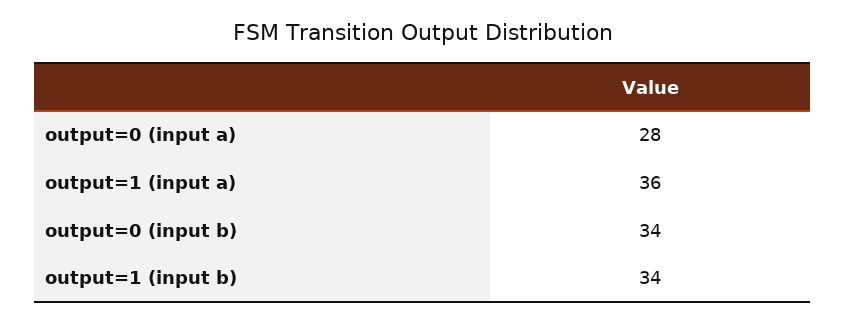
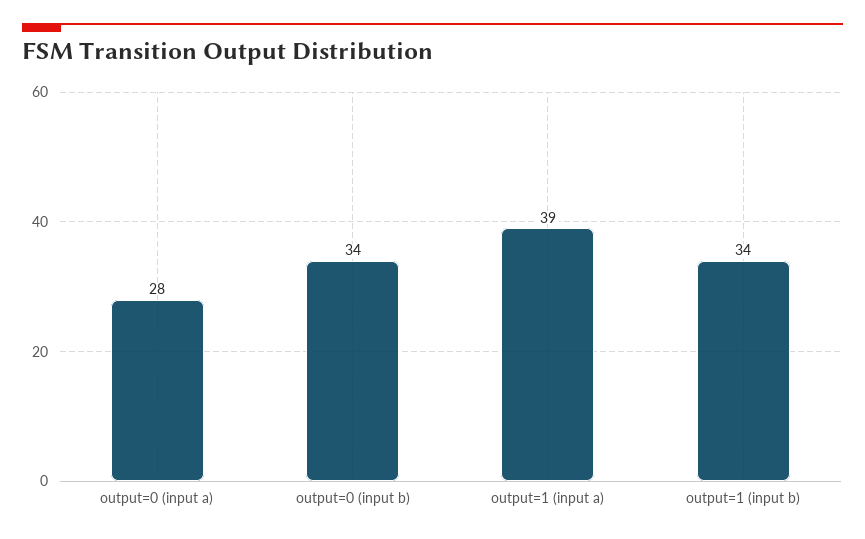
  {
    "output=0 (input a)": 28,
-   "output=1 (input a)": 36,
+   "output=1 (input a)": 39,
    "output=0 (input b)": 34,
    "output=1 (input b)": 34
  }

